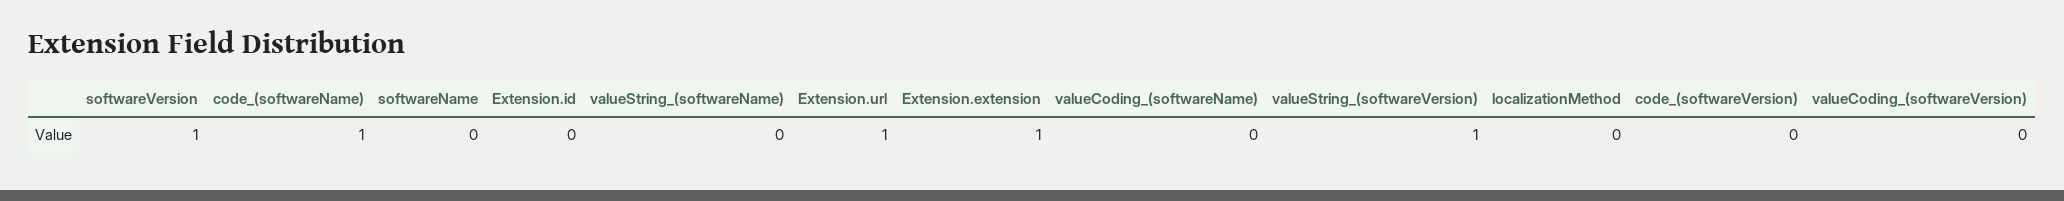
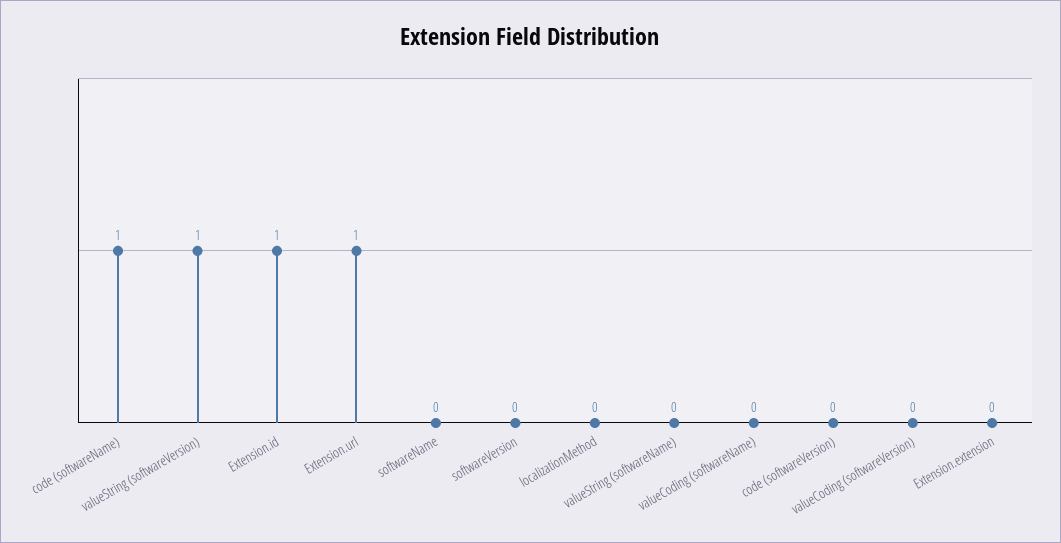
  {
-   "softwareVersion": 1,
+   "softwareVersion": 0,
    "code_(softwareName)": 1,
    "softwareName": 0,
-   "Extension.id": 0,
+   "Extension.id": 1,
    "valueString_(softwareName)": 0,
    "Extension.url": 1,
-   "Extension.extension": 1,
+   "Extension.extension": 0,
    "valueCoding_(softwareName)": 0,
    "valueString_(softwareVersion)": 1,
    "localizationMethod": 0,
    "code_(softwareVersion)": 0,
    "valueCoding_(softwareVersion)": 0
  }

